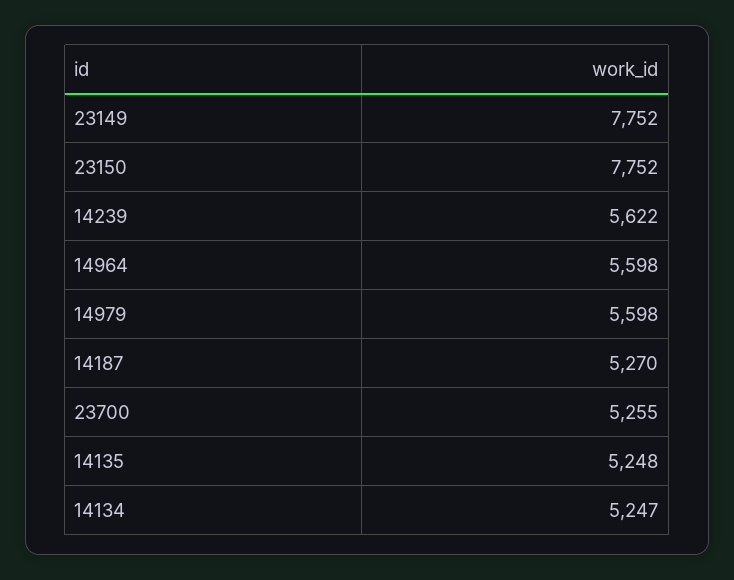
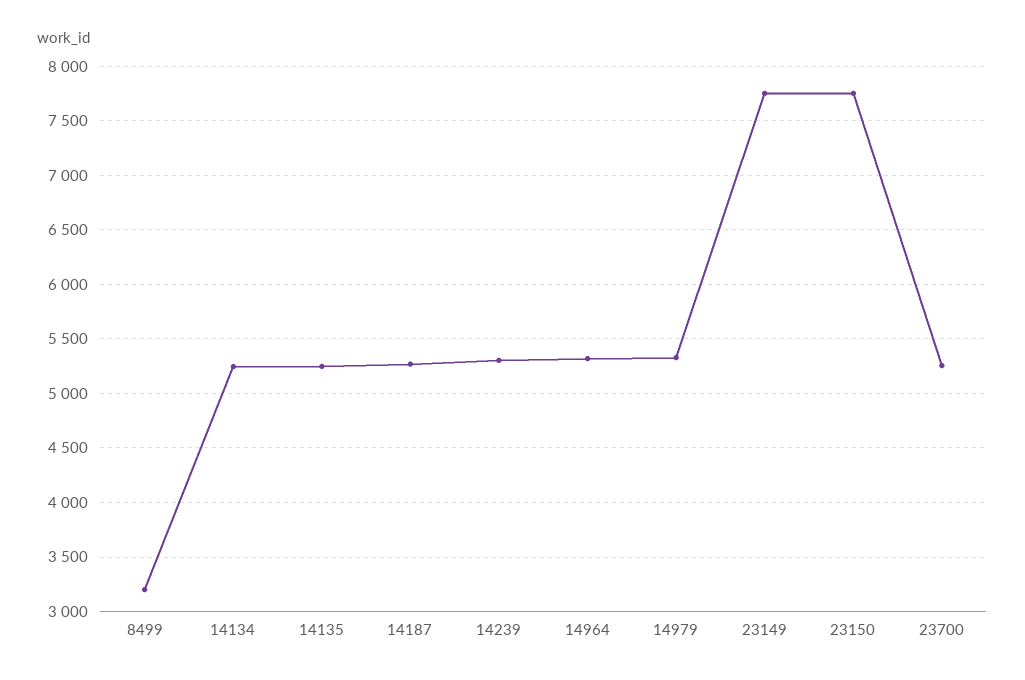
  {
    "23149": 7752,
    "23150": 7752,
-   "14239": 5622,
+   "14239": 5300,
-   "14964": 5598,
+   "14964": 5300,
-   "14979": 5598,
+   "14979": 5300,
    "14187": 5270,
    "23700": 5255,
    "14135": 5248,
-   "14134": 5247
+   "14134": 5247,
+   "8499": 3200
  }

